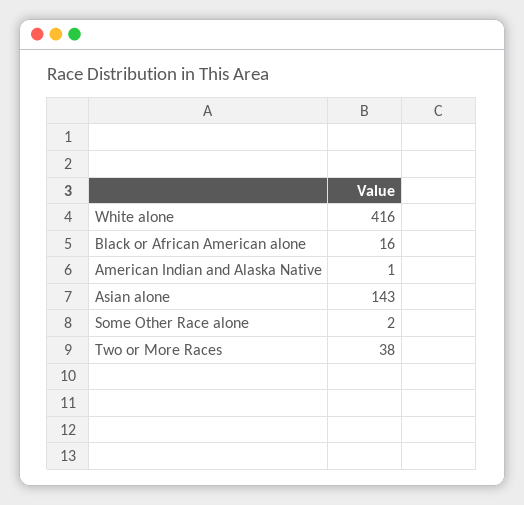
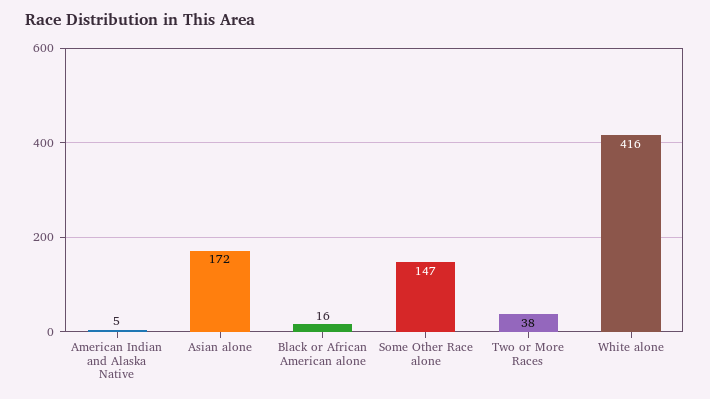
  {
    "White alone": 416,
    "Black or African American alone": 16,
-   "American Indian and Alaska Native": 1,
+   "American Indian and Alaska Native": 5,
-   "Asian alone": 143,
+   "Asian alone": 172,
-   "Some Other Race alone": 2,
+   "Some Other Race alone": 147,
    "Two or More Races": 38
  }

